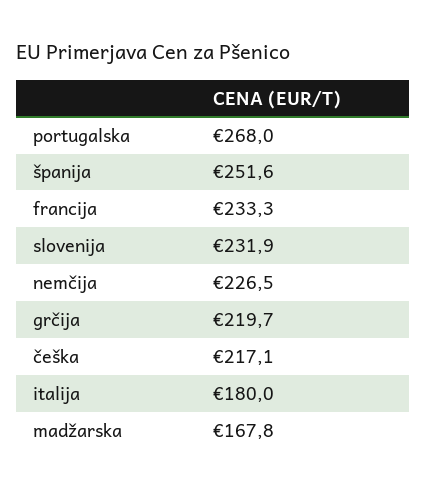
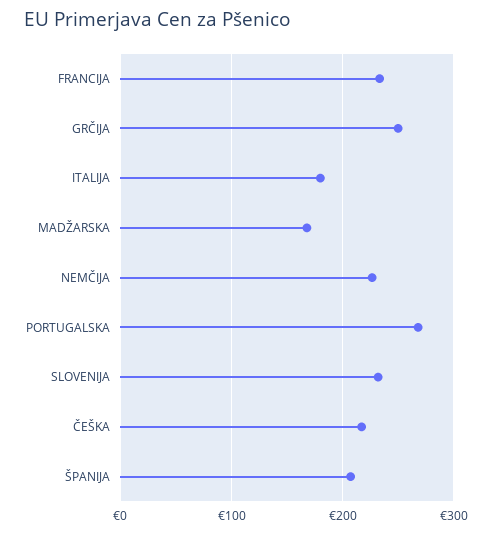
  {
    "portugalska": 268,
-   "španija": 251.6,
+   "španija": 210,
    "francija": 233.3,
    "slovenija": 231.9,
    "nemčija": 226.5,
-   "grčija": 219.7,
+   "grčija": 250,
    "češka": 217.1,
    "italija": 180,
    "madžarska": 167.8
  }

